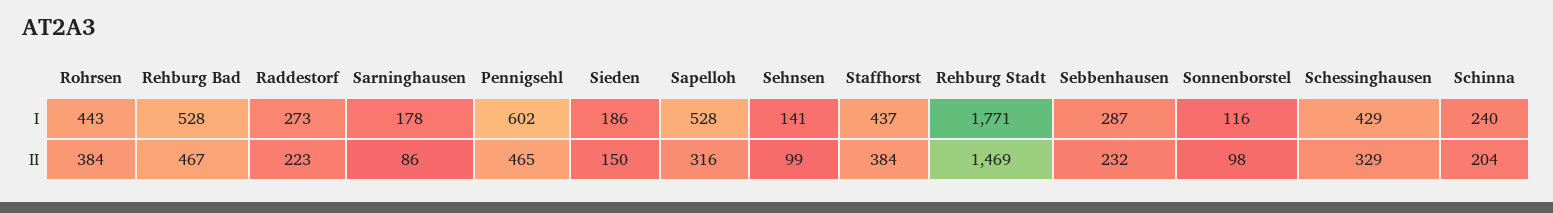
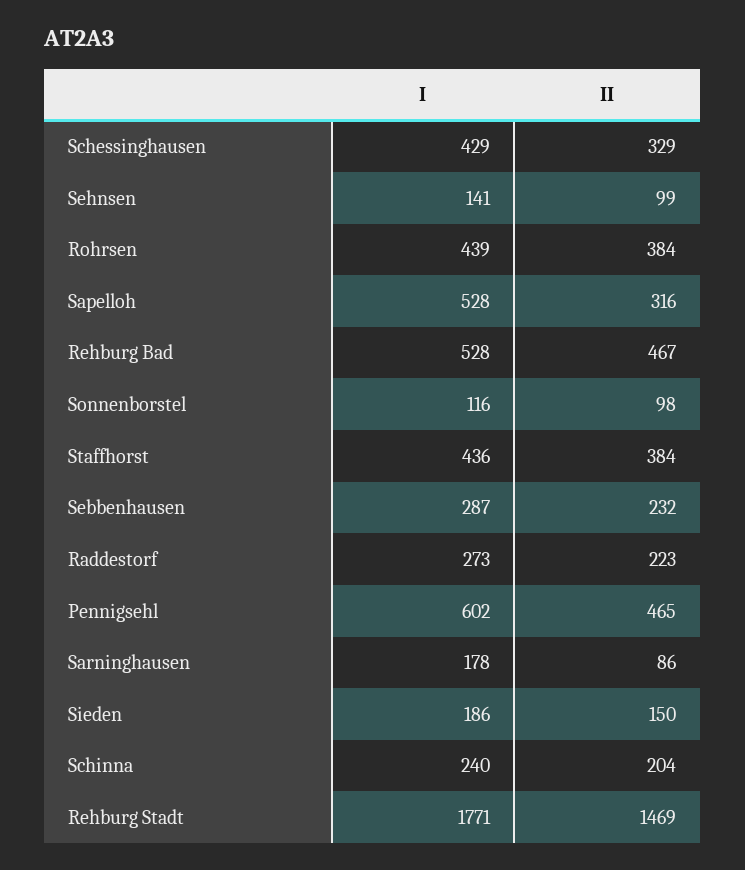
  {
    "Rohrsen": {
-     "I": 443,
+     "I": 439,
      "II": 384
    },
    "Rehburg Bad": {
      "I": 528,
      "II": 467
    },
    "Raddestorf": {
      "I": 273,
      "II": 223
    },
    "Sarninghausen": {
      "I": 178,
      "II": 86
    },
    "Pennigsehl": {
      "I": 602,
      "II": 465
    },
    "Sieden": {
      "I": 186,
      "II": 150
    },
    "Sapelloh": {
      "I": 528,
      "II": 316
    },
    "Sehnsen": {
      "I": 141,
      "II": 99
    },
    "Staffhorst": {
-     "I": 437,
+     "I": 436,
      "II": 384
    },
    "Rehburg Stadt": {
      "I": 1771,
      "II": 1469
    },
    "Sebbenhausen": {
      "I": 287,
      "II": 232
    },
    "Sonnenborstel": {
      "I": 116,
      "II": 98
    },
    "Schessinghausen": {
      "I": 429,
      "II": 329
    },
    "Schinna": {
      "I": 240,
      "II": 204
    }
  }

